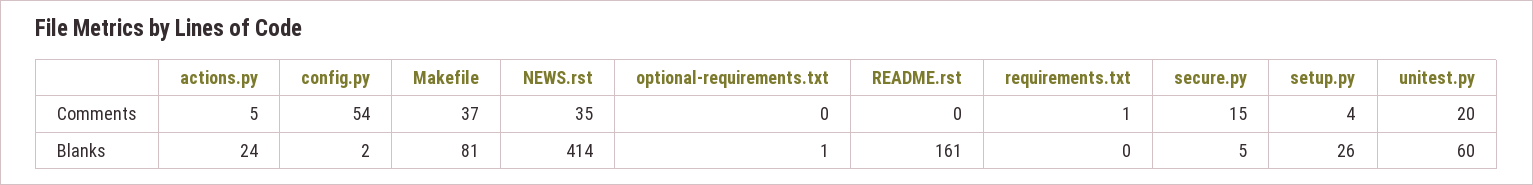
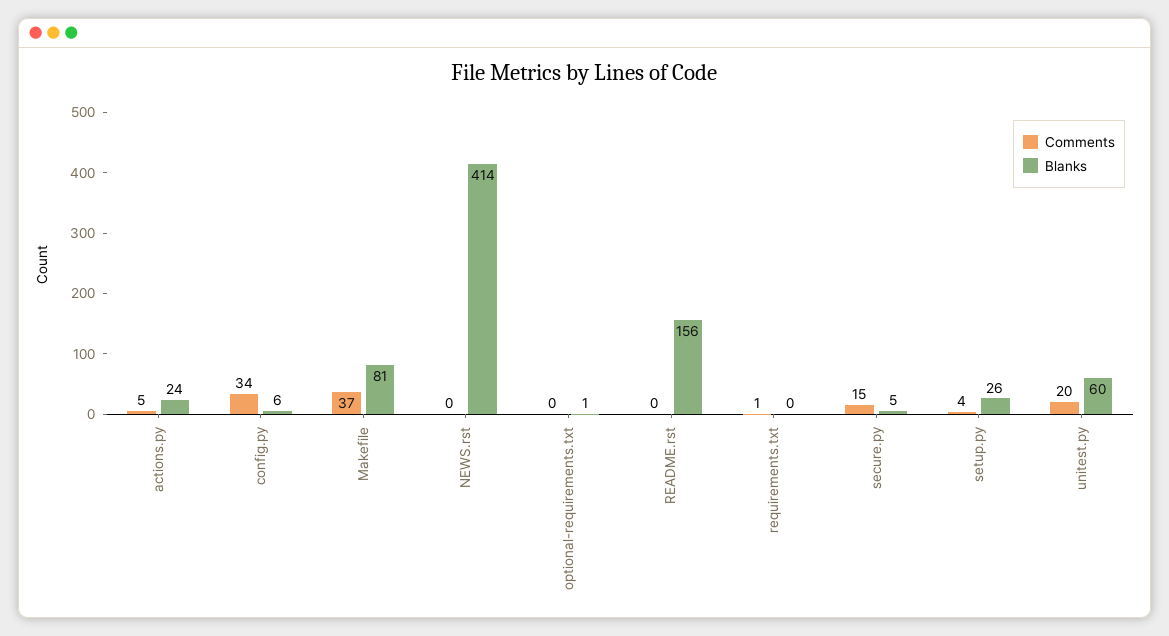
  {
    "Comments": {
      "actions.py": 5,
-     "config.py": 54,
+     "config.py": 34,
      "Makefile": 37,
-     "NEWS.rst": 35,
+     "NEWS.rst": 0,
      "optional-requirements.txt": 0,
      "README.rst": 0,
      "requirements.txt": 1,
      "secure.py": 15,
      "setup.py": 4,
      "unitest.py": 20
    },
    "Blanks": {
      "actions.py": 24,
-     "config.py": 2,
+     "config.py": 6,
      "Makefile": 81,
      "NEWS.rst": 414,
      "optional-requirements.txt": 1,
-     "README.rst": 161,
+     "README.rst": 156,
      "requirements.txt": 0,
      "secure.py": 5,
      "setup.py": 26,
      "unitest.py": 60
    }
  }

